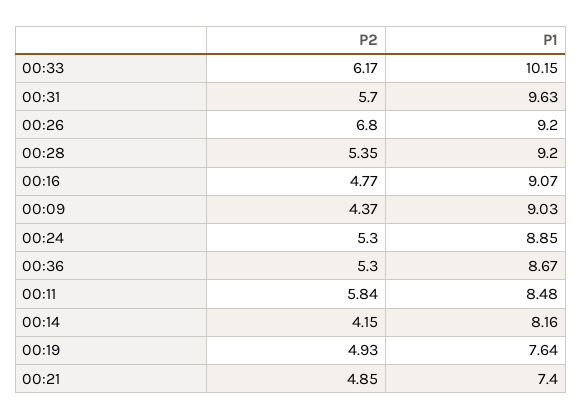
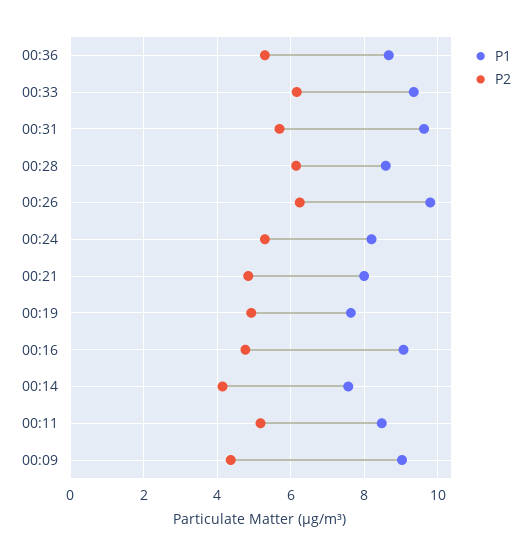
  {
    "P2": {
      "00:33": 6.17,
      "00:31": 5.7,
-     "00:26": 6.8,
+     "00:26": 6.2,
-     "00:28": 5.35,
+     "00:28": 6.2,
      "00:16": 4.77,
      "00:09": 4.37,
      "00:24": 5.3,
      "00:36": 5.3,
-     "00:11": 5.84,
+     "00:11": 5.2,
      "00:14": 4.15,
      "00:19": 4.93,
      "00:21": 4.85
    },
    "P1": {
-     "00:33": 10.15,
+     "00:33": 9.4,
      "00:31": 9.63,
-     "00:26": 9.2,
+     "00:26": 9.8,
-     "00:28": 9.2,
+     "00:28": 8.6,
      "00:16": 9.07,
      "00:09": 9.03,
-     "00:24": 8.85,
+     "00:24": 8.2,
      "00:36": 8.67,
      "00:11": 8.48,
-     "00:14": 8.16,
+     "00:14": 7.6,
      "00:19": 7.64,
-     "00:21": 7.4
+     "00:21": 8
    }
  }

